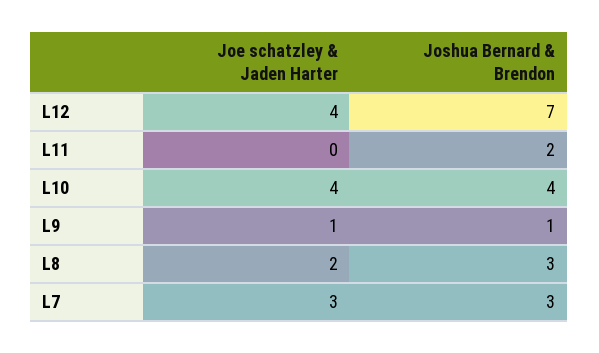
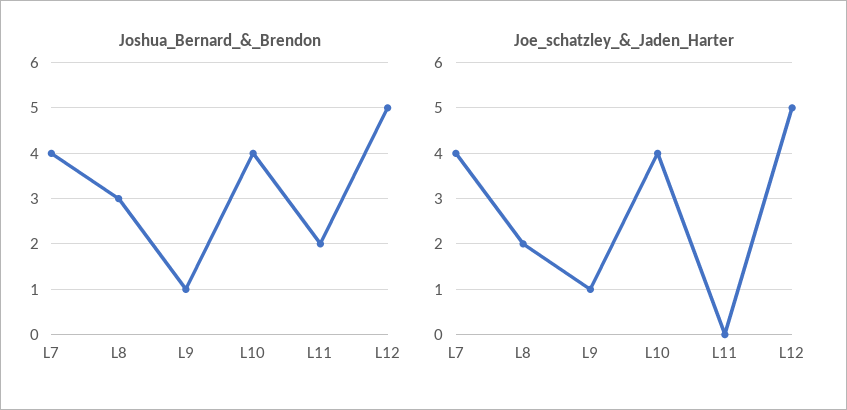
  {
    "Joe schatzley & Jaden Harter": {
-     "L12": 4,
+     "L12": 5,
      "L11": 0,
      "L10": 4,
      "L9": 1,
      "L8": 2,
-     "L7": 3
+     "L7": 4
    },
    "Joshua Bernard & Brendon": {
-     "L12": 7,
+     "L12": 5,
      "L11": 2,
      "L10": 4,
      "L9": 1,
      "L8": 3,
-     "L7": 3
+     "L7": 4
    }
  }

